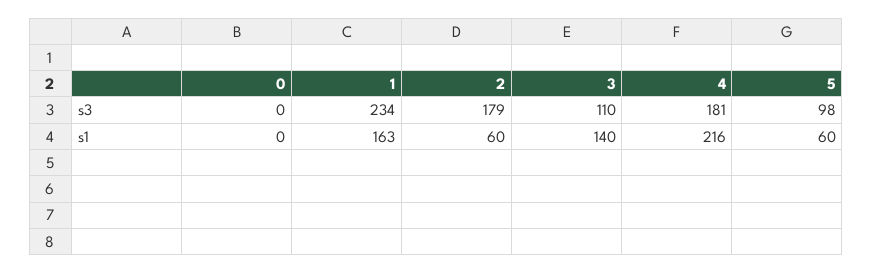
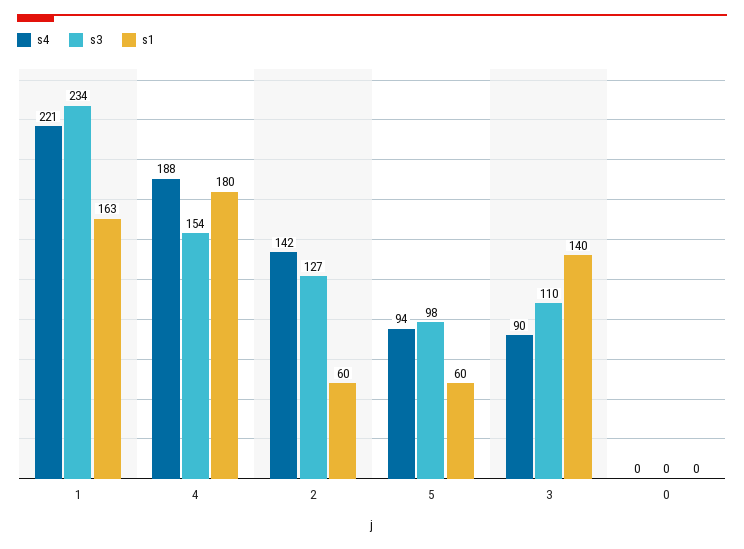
  {
    "s3": {
      "0": 0,
      "1": 234,
-     "2": 179,
+     "2": 127,
      "3": 110,
-     "4": 181,
+     "4": 154,
      "5": 98
    },
    "s1": {
      "0": 0,
      "1": 163,
      "2": 60,
      "3": 140,
-     "4": 216,
+     "4": 180,
      "5": 60
-   }
+   },
+   "s4": {
+     "1": 221,
+     "4": 188,
+     "2": 142,
+     "5": 94,
+     "3": 90,
+     "0": 0
+   }
  }

